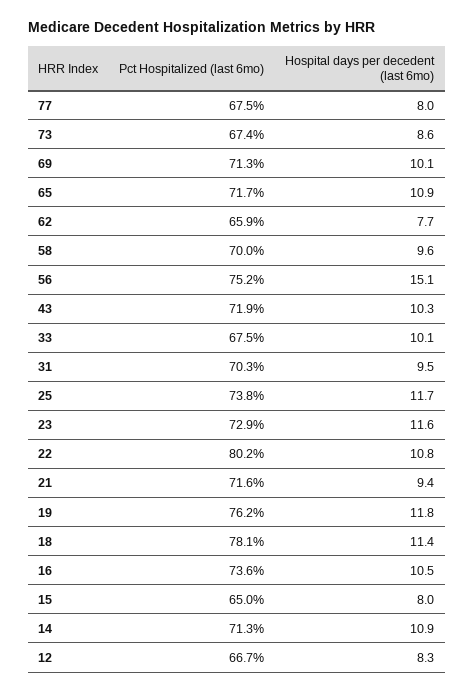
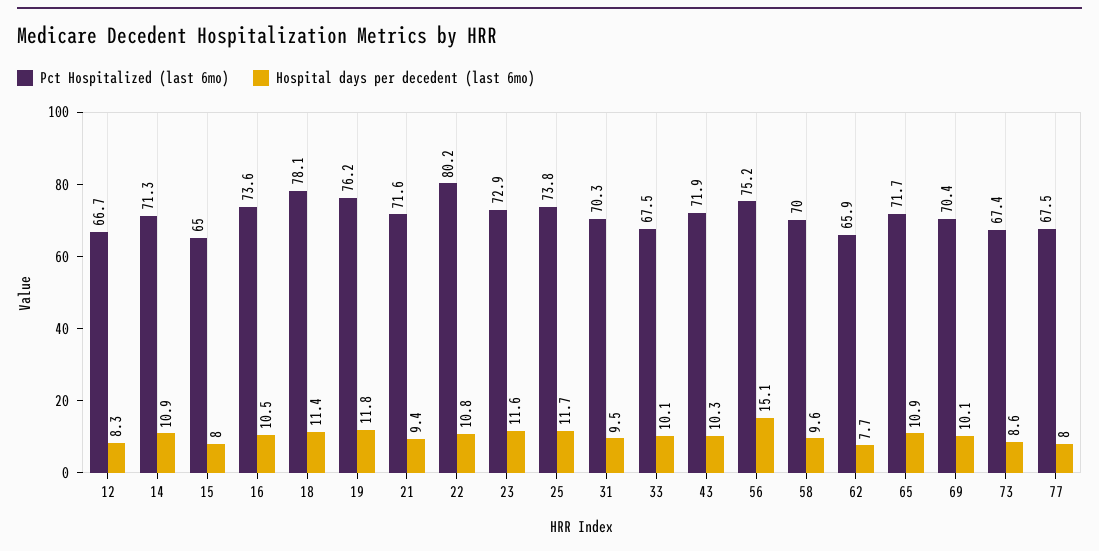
  {
    "Pct Hospitalized (last 6mo)": {
      "77": 67.5,
      "73": 67.4,
-     "69": 71.3,
+     "69": 70.4,
      "65": 71.7,
      "62": 65.9,
      "58": 70,
      "56": 75.2,
      "43": 71.9,
      "33": 67.5,
      "31": 70.3,
      "25": 73.8,
      "23": 72.9,
      "22": 80.2,
      "21": 71.6,
      "19": 76.2,
      "18": 78.1,
      "16": 73.6,
      "15": 65,
      "14": 71.3,
      "12": 66.7
    },
    "Hospital days per decedent (last 6mo)": {
      "77": 8,
      "73": 8.6,
      "69": 10.1,
      "65": 10.9,
      "62": 7.7,
      "58": 9.6,
      "56": 15.1,
      "43": 10.3,
      "33": 10.1,
      "31": 9.5,
      "25": 11.7,
      "23": 11.6,
      "22": 10.8,
      "21": 9.4,
      "19": 11.8,
      "18": 11.4,
      "16": 10.5,
      "15": 8,
      "14": 10.9,
      "12": 8.3
    }
  }

